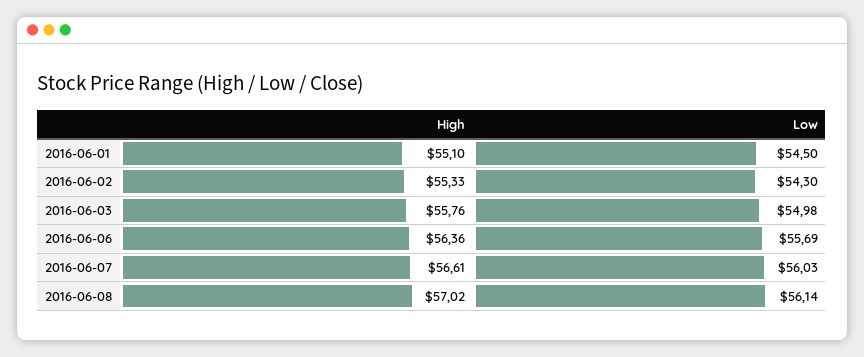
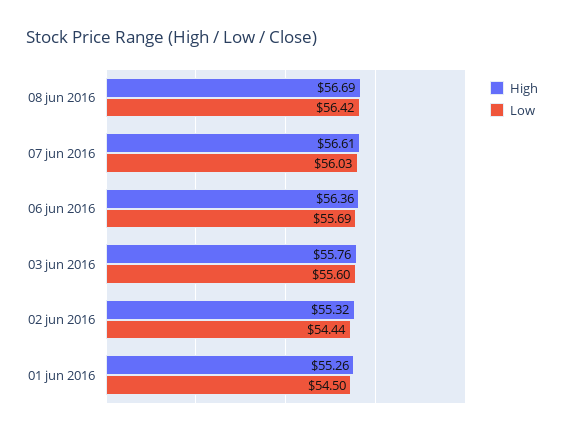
  {
    "High": {
-     "2016-06-01": 55.1,
+     "2016-06-01": 55.26,
-     "2016-06-02": 55.33,
+     "2016-06-02": 55.32,
      "2016-06-03": 55.76,
      "2016-06-06": 56.36,
      "2016-06-07": 56.61,
-     "2016-06-08": 57.02
+     "2016-06-08": 56.69
    },
    "Low": {
      "2016-06-01": 54.5,
-     "2016-06-02": 54.3,
+     "2016-06-02": 54.44,
-     "2016-06-03": 54.98,
+     "2016-06-03": 55.6,
      "2016-06-06": 55.69,
      "2016-06-07": 56.03,
-     "2016-06-08": 56.14
+     "2016-06-08": 56.42
    }
  }

